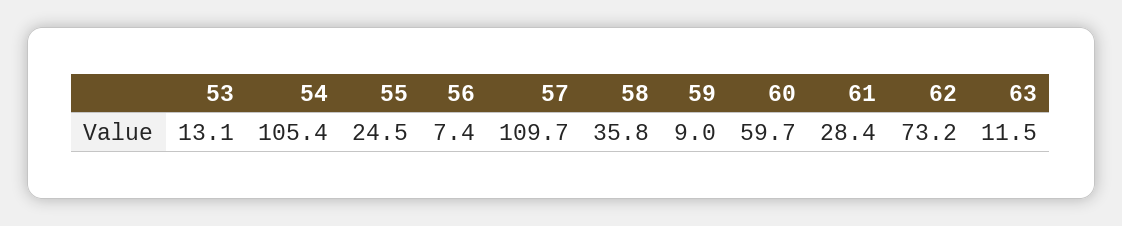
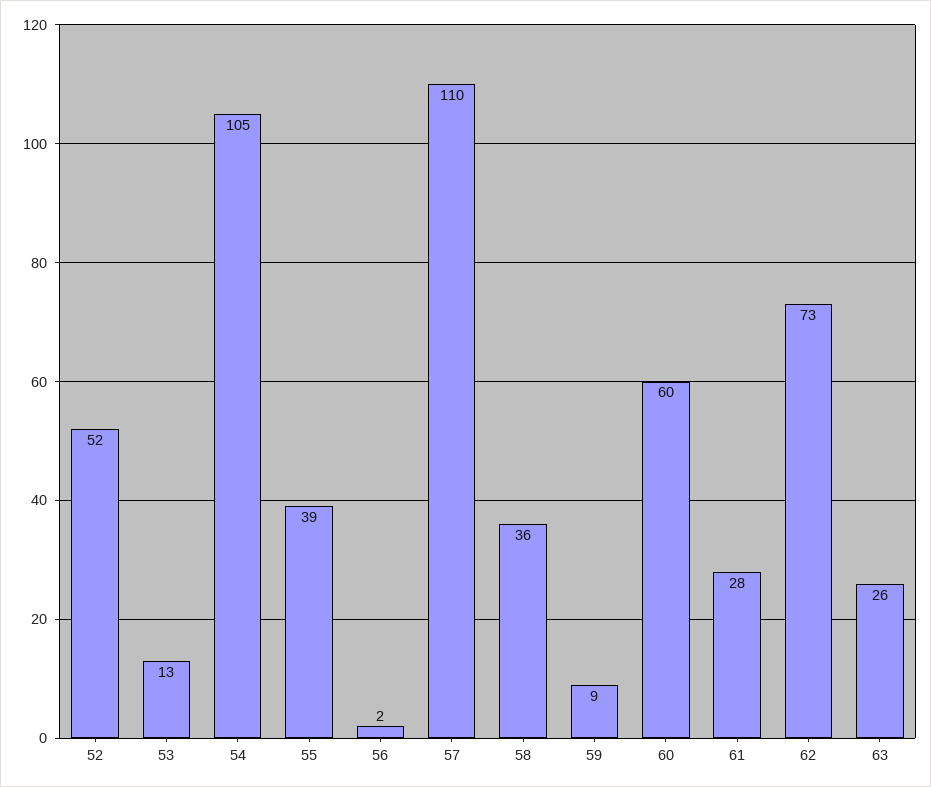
  {
    "53": 13.1,
    "54": 105.4,
-   "55": 24.5,
+   "55": 39,
-   "56": 7.4,
+   "56": 2,
    "57": 109.7,
    "58": 35.8,
    "59": 9,
    "60": 59.7,
    "61": 28.4,
    "62": 73.2,
-   "63": 11.5
+   "63": 26,
+   "52": 52
  }

